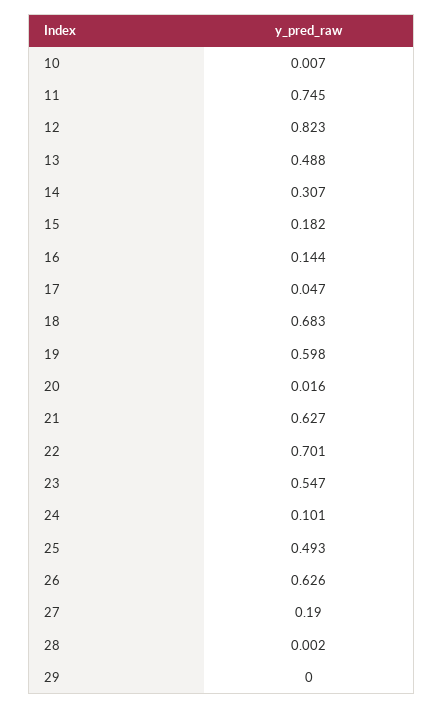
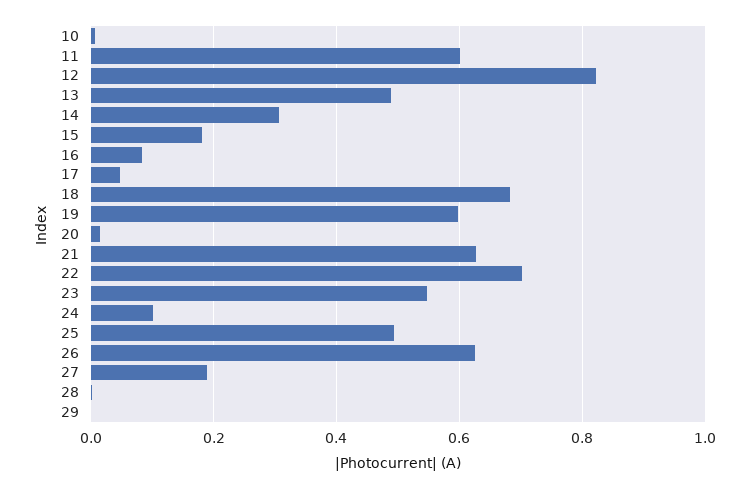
  {
    "10": 0.007,
-   "11": 0.745,
+   "11": 0.6,
    "12": 0.823,
    "13": 0.488,
    "14": 0.307,
    "15": 0.182,
-   "16": 0.144,
+   "16": 0.08,
    "17": 0.047,
    "18": 0.683,
    "19": 0.598,
    "20": 0.016,
    "21": 0.627,
    "22": 0.701,
    "23": 0.547,
    "24": 0.101,
    "25": 0.493,
    "26": 0.626,
    "27": 0.19,
    "28": 0.002,
    "29": 0
  }

